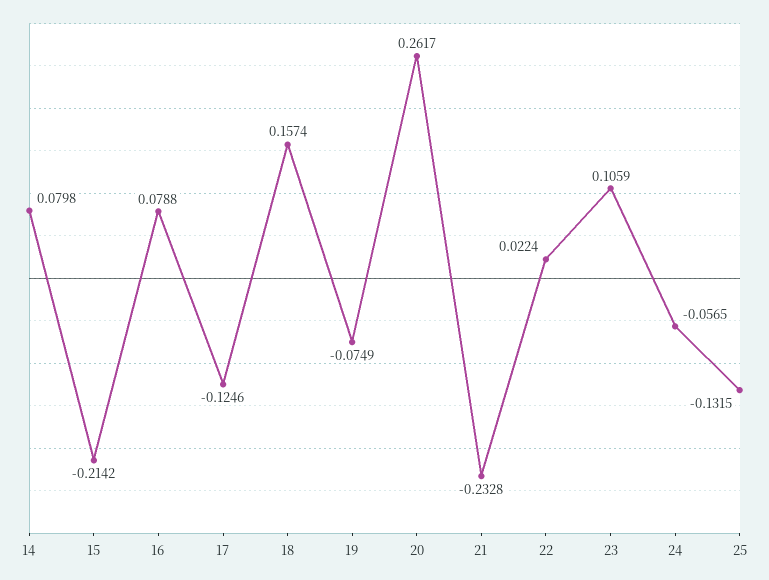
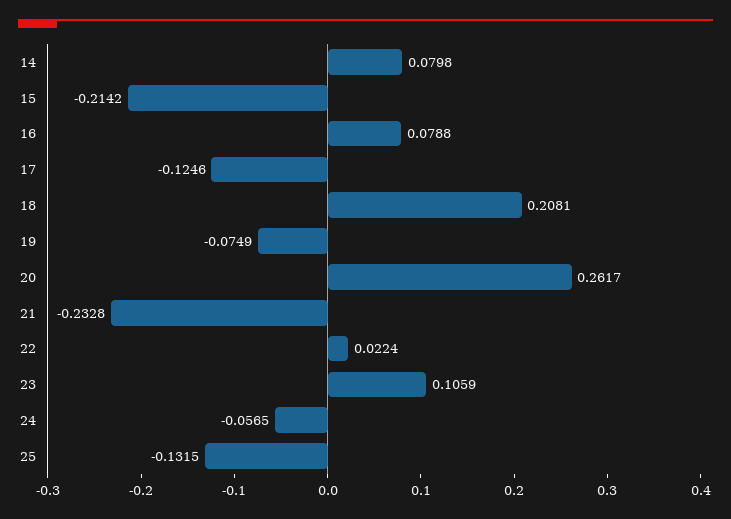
  {
    "14": 0.0798,
    "15": -0.2142,
    "16": 0.0788,
    "17": -0.1246,
-   "18": 0.1574,
+   "18": 0.2081,
    "19": -0.0749,
    "20": 0.2617,
    "21": -0.2328,
    "22": 0.0224,
    "23": 0.1059,
    "24": -0.0565,
    "25": -0.1315
  }

